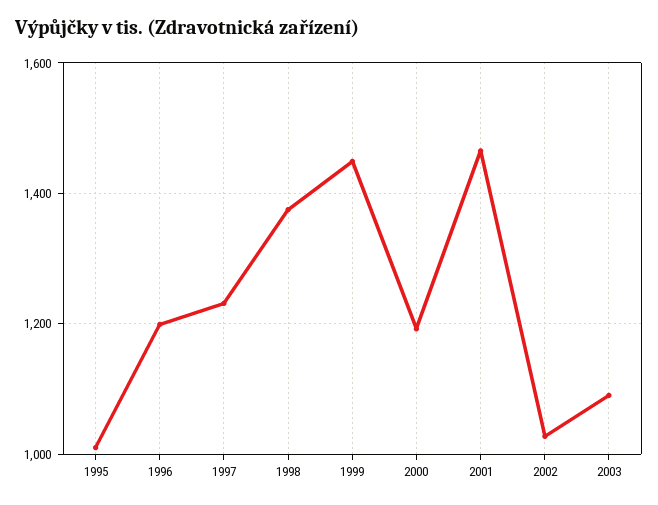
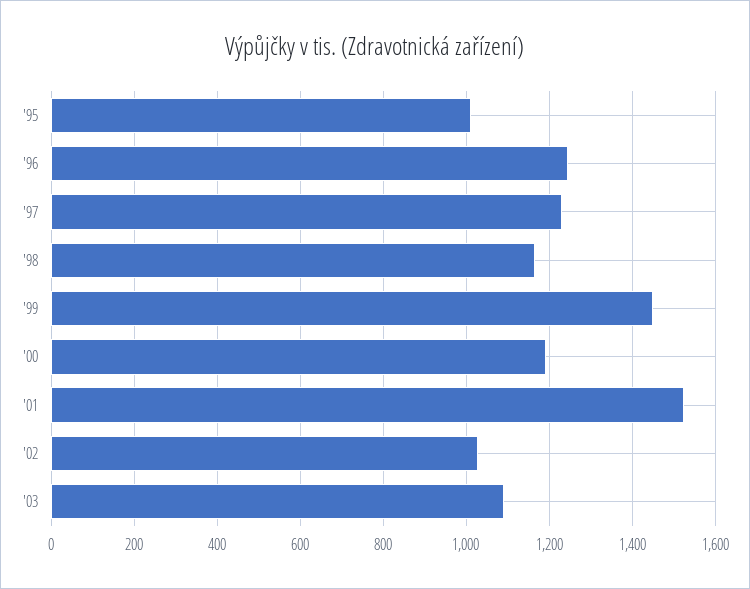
  {
    "1995": 1020,
-   "1996": 1200,
+   "1996": 1240,
    "1997": 1240,
-   "1998": 1380,
+   "1998": 1160,
    "1999": 1440,
    "2000": 1200,
-   "2001": 1460,
+   "2001": 1520,
    "2002": 1020,
    "2003": 1100
  }

